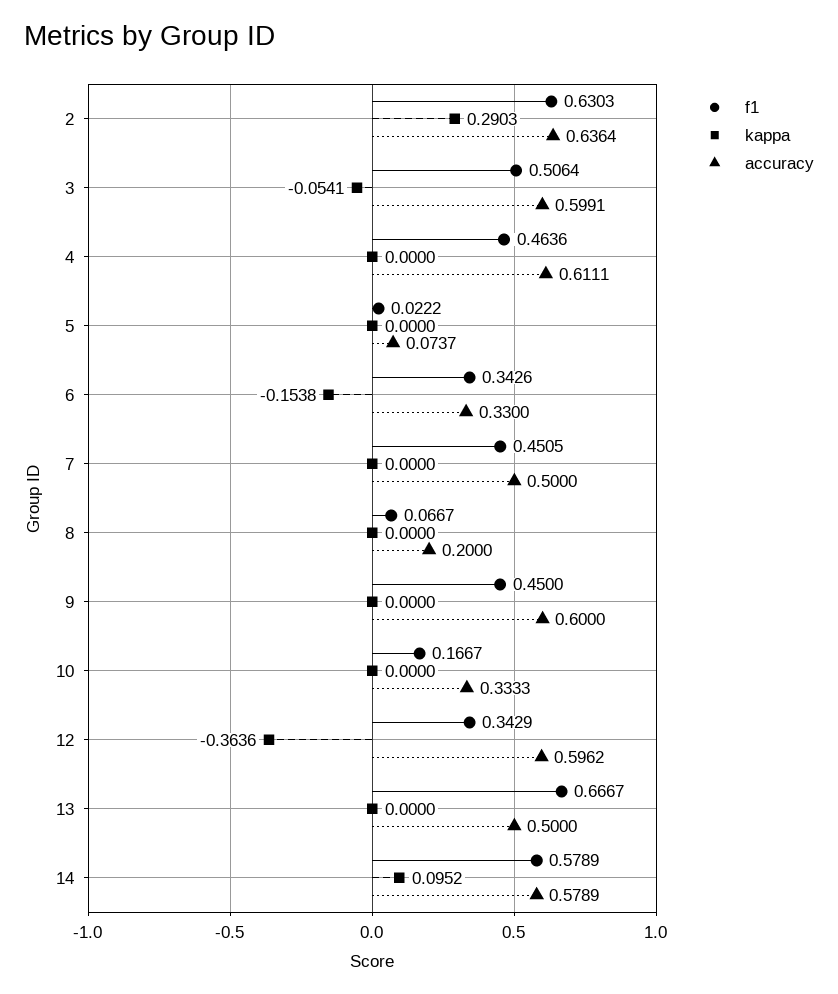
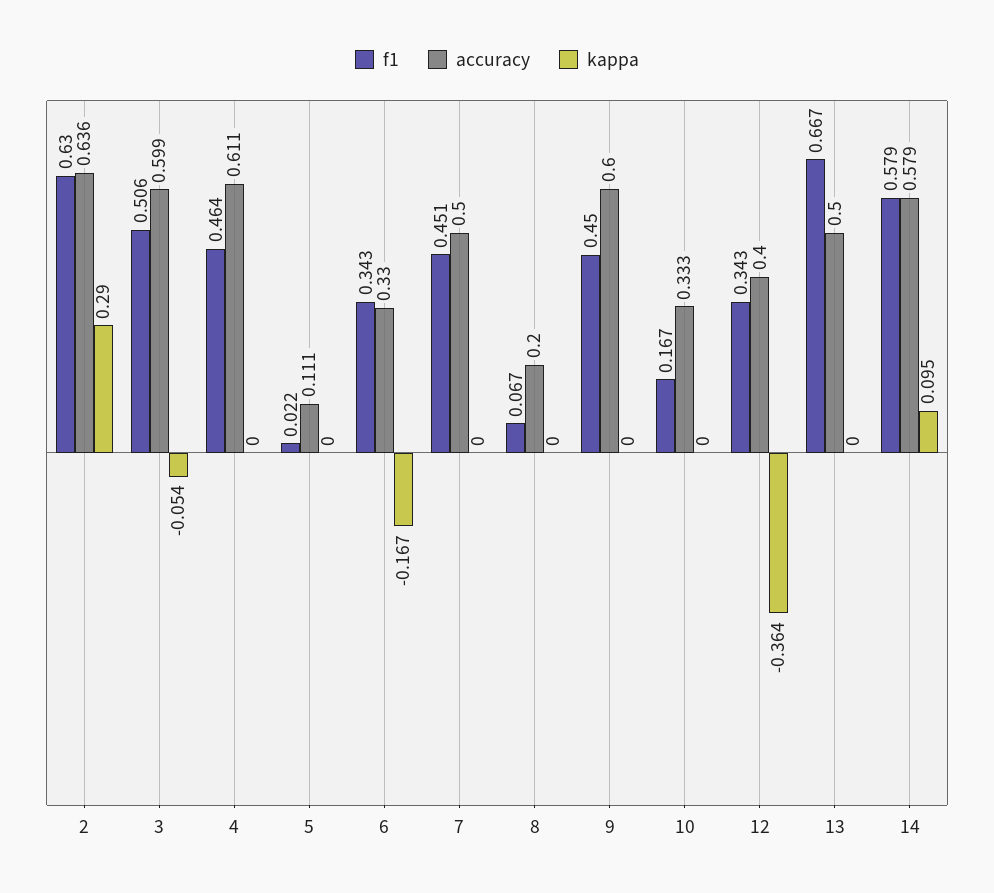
  {
    "f1": {
      "2": 0.6303,
      "3": 0.5064,
      "4": 0.4636,
      "5": 0.0222,
      "6": 0.3426,
      "7": 0.4505,
      "8": 0.0667,
      "9": 0.45,
      "10": 0.1667,
      "12": 0.3429,
      "13": 0.6667,
      "14": 0.5789
    },
    "kappa": {
      "2": 0.2903,
      "3": -0.0541,
      "4": 0,
      "5": 0,
-     "6": -0.1538,
+     "6": -0.167,
      "7": 0,
      "8": 0,
      "9": 0,
      "10": 0,
      "12": -0.3636,
      "13": 0,
      "14": 0.0952
    },
    "accuracy": {
      "2": 0.6364,
      "3": 0.5991,
      "4": 0.6111,
-     "5": 0.0737,
+     "5": 0.111,
      "6": 0.33,
      "7": 0.5,
      "8": 0.2,
      "9": 0.6,
      "10": 0.3333,
-     "12": 0.5962,
+     "12": 0.4,
      "13": 0.5,
      "14": 0.5789
    }
  }

